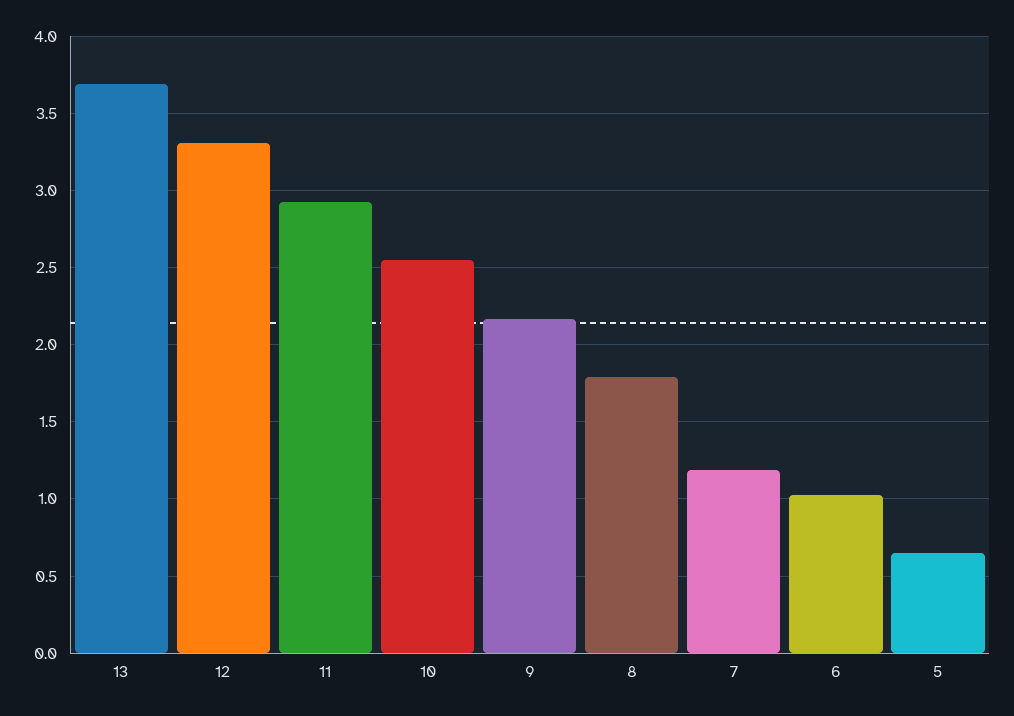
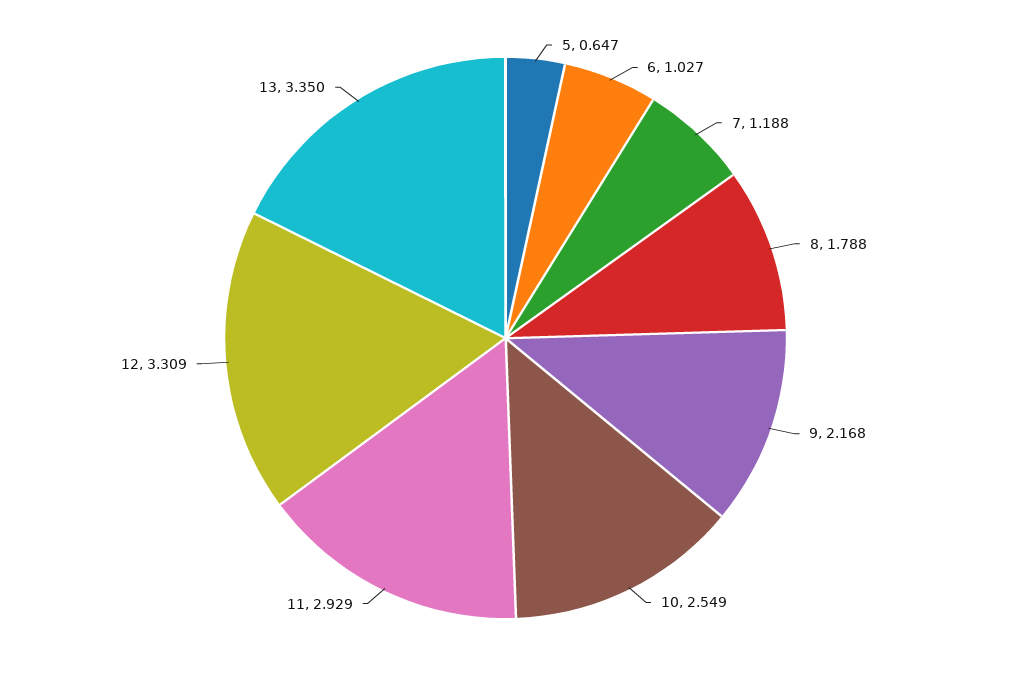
  {
-   "13": 3.7,
+   "13": 3.35,
    "12": 3.309,
    "11": 2.929,
    "10": 2.549,
    "9": 2.168,
    "8": 1.788,
    "7": 1.188,
    "6": 1.027,
    "5": 0.647
  }

